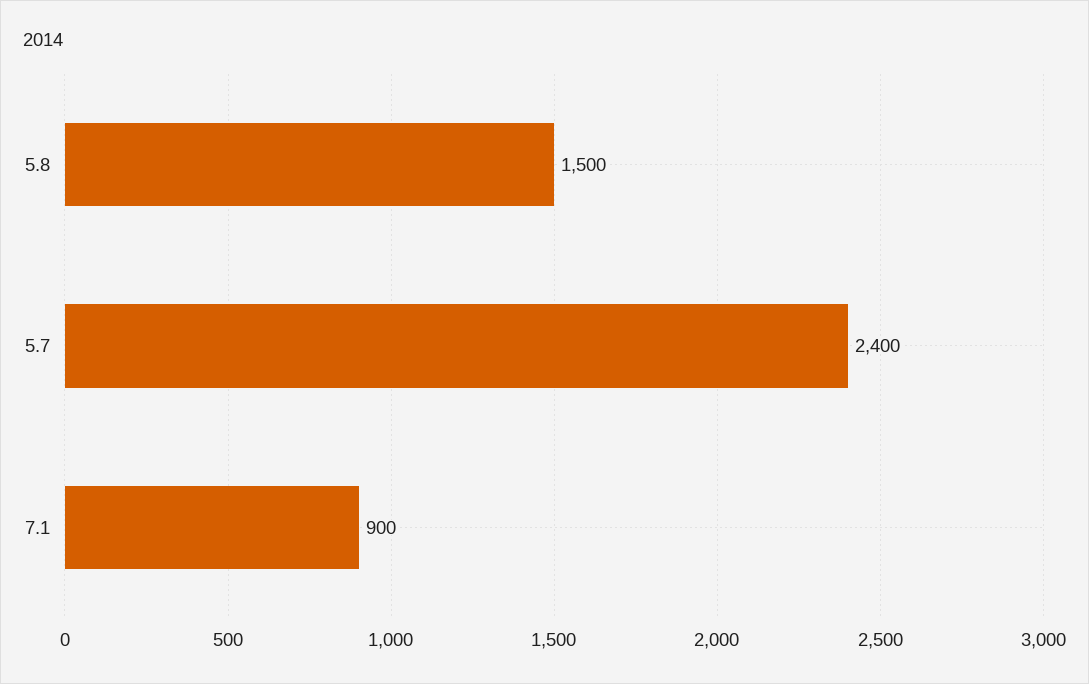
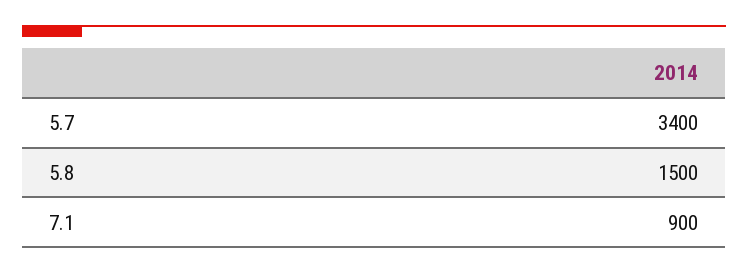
  {
    "5.8": 1500,
-   "5.7": 2400,
+   "5.7": 3400,
    "7.1": 900
  }

